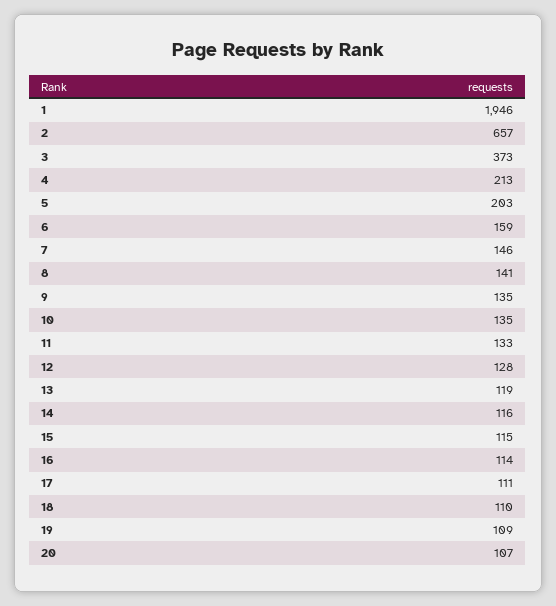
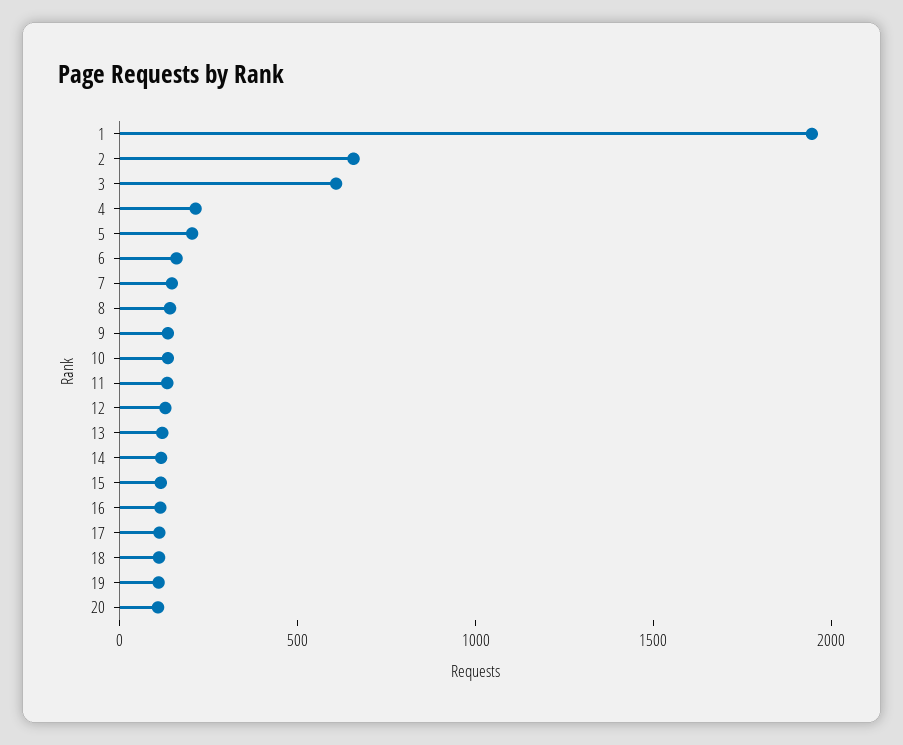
  {
    "1": 1946,
    "2": 657,
-   "3": 373,
+   "3": 600,
    "4": 213,
    "5": 203,
    "6": 159,
    "7": 146,
    "8": 141,
    "9": 135,
    "10": 135,
    "11": 133,
    "12": 128,
    "13": 119,
    "14": 116,
    "15": 115,
    "16": 114,
    "17": 111,
    "18": 110,
    "19": 109,
    "20": 107
  }

